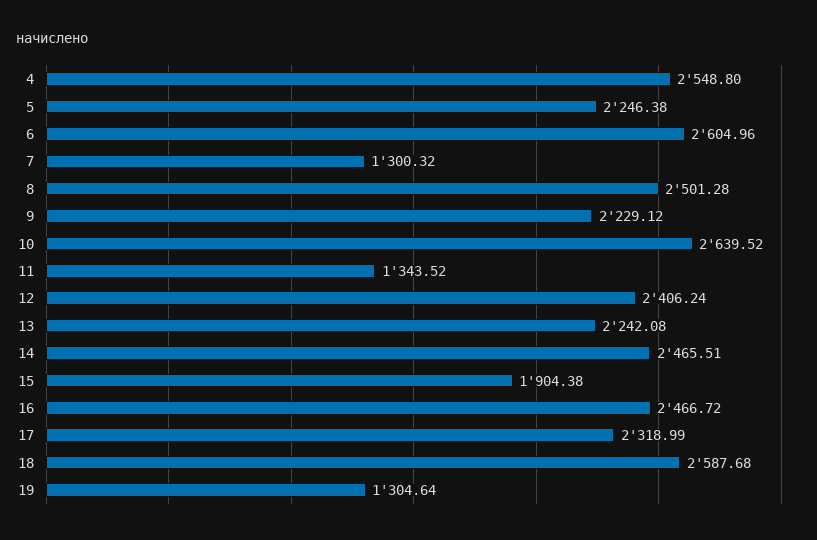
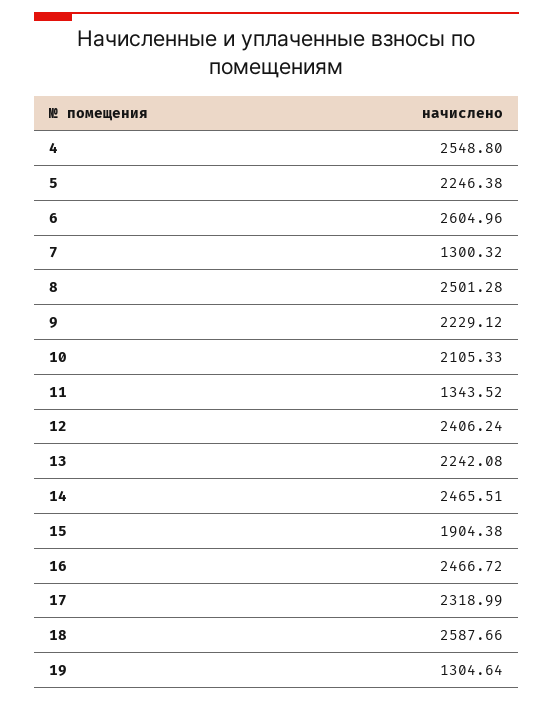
  {
    "4": 2548.8,
    "5": 2246.38,
    "6": 2604.96,
    "7": 1300.32,
    "8": 2501.28,
    "9": 2229.12,
-   "10": 2639.52,
+   "10": 2105.33,
    "11": 1343.52,
    "12": 2406.24,
    "13": 2242.08,
    "14": 2465.51,
    "15": 1904.38,
    "16": 2466.72,
    "17": 2318.99,
-   "18": 2587.68,
+   "18": 2587.66,
    "19": 1304.64
  }

